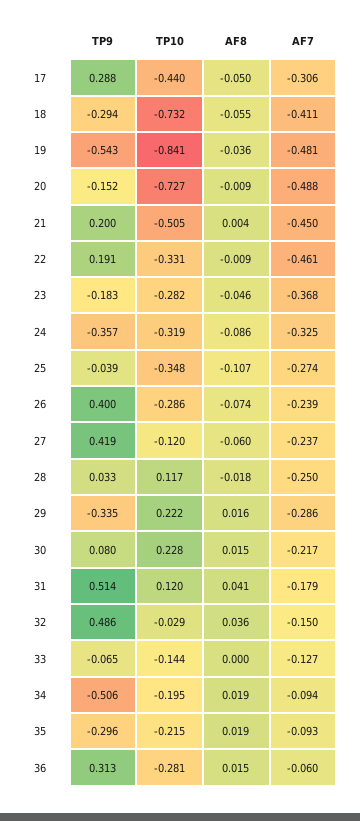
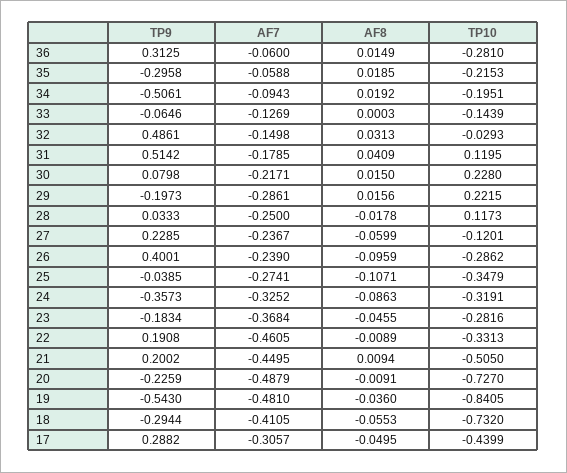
  {
    "TP9": {
      "17": 0.2882,
      "18": -0.2944,
      "19": -0.543,
-     "20": -0.152,
+     "20": -0.2259,
      "21": 0.2002,
      "22": 0.1908,
      "23": -0.1834,
      "24": -0.3573,
      "25": -0.0385,
      "26": 0.4001,
-     "27": 0.419,
+     "27": 0.2285,
      "28": 0.0333,
-     "29": -0.335,
+     "29": -0.1973,
      "30": 0.0798,
      "31": 0.5142,
      "32": 0.4861,
      "33": -0.0646,
      "34": -0.5061,
      "35": -0.2958,
      "36": 0.3125
    },
    "TP10": {
      "17": -0.4399,
      "18": -0.732,
      "19": -0.8405,
      "20": -0.727,
      "21": -0.505,
      "22": -0.3313,
      "23": -0.2816,
      "24": -0.3191,
      "25": -0.3479,
      "26": -0.2862,
      "27": -0.1201,
      "28": 0.1173,
      "29": 0.2215,
      "30": 0.228,
      "31": 0.1195,
      "32": -0.0293,
      "33": -0.1439,
      "34": -0.1951,
      "35": -0.2153,
      "36": -0.281
    },
    "AF8": {
      "17": -0.0495,
      "18": -0.0553,
      "19": -0.036,
      "20": -0.0091,
-     "21": 0.004,
+     "21": 0.0094,
      "22": -0.0089,
      "23": -0.0455,
      "24": -0.0863,
      "25": -0.1071,
-     "26": -0.074,
+     "26": -0.0959,
      "27": -0.0599,
      "28": -0.0178,
      "29": 0.0156,
      "30": 0.015,
      "31": 0.0409,
-     "32": 0.036,
+     "32": 0.0313,
      "33": 0.0003,
      "34": 0.0192,
      "35": 0.0185,
      "36": 0.0149
    },
    "AF7": {
      "17": -0.3057,
      "18": -0.4105,
      "19": -0.481,
      "20": -0.4879,
      "21": -0.4495,
      "22": -0.4605,
      "23": -0.3684,
      "24": -0.3252,
      "25": -0.2741,
      "26": -0.239,
      "27": -0.2367,
      "28": -0.25,
      "29": -0.2861,
      "30": -0.2171,
      "31": -0.1785,
      "32": -0.1498,
      "33": -0.1269,
      "34": -0.0943,
-     "35": -0.093,
+     "35": -0.0588,
      "36": -0.06
    }
  }

